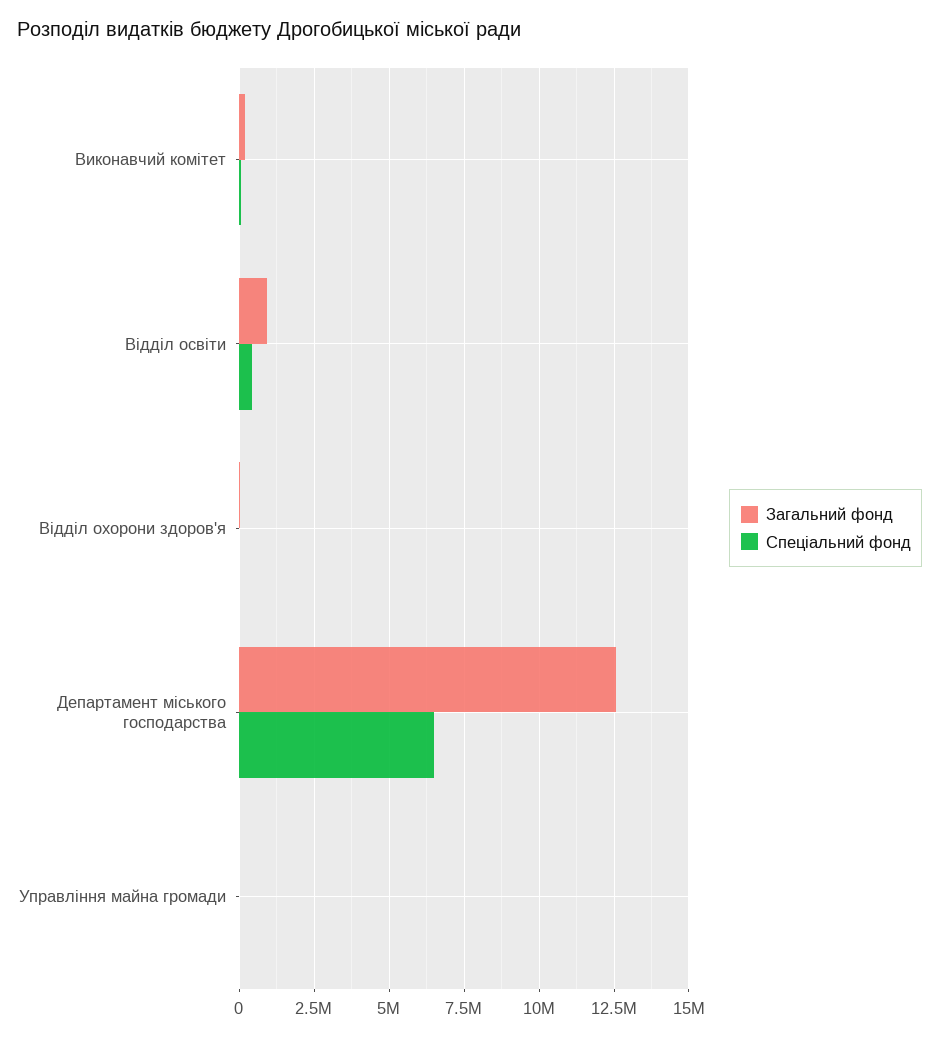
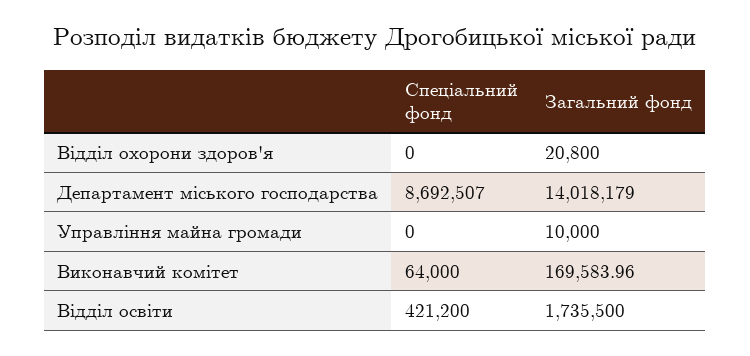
  {
    "Загальний фонд": {
      "Виконавчий комітет": 169583.96,
-     "Відділ освіти": 1000000,
+     "Відділ освіти": 1735500,
      "Відділ охорони здоров'я": 20800,
-     "Департамент міського господарства": 12500000,
+     "Департамент міського господарства": 14018179,
      "Управління майна громади": 10000
    },
    "Спеціальний фонд": {
      "Виконавчий комітет": 64000,
      "Відділ освіти": 421200,
      "Відділ охорони здоров'я": 0,
-     "Департамент міського господарства": 6500000,
+     "Департамент міського господарства": 8692507,
      "Управління майна громади": 0
    }
  }

